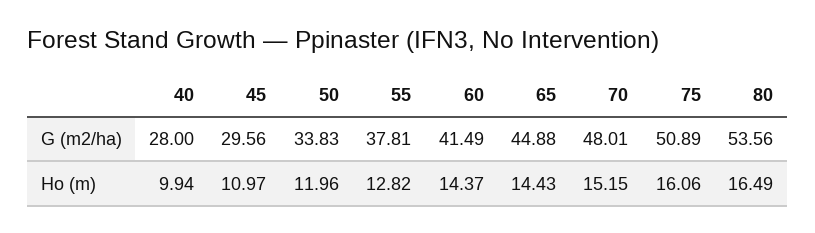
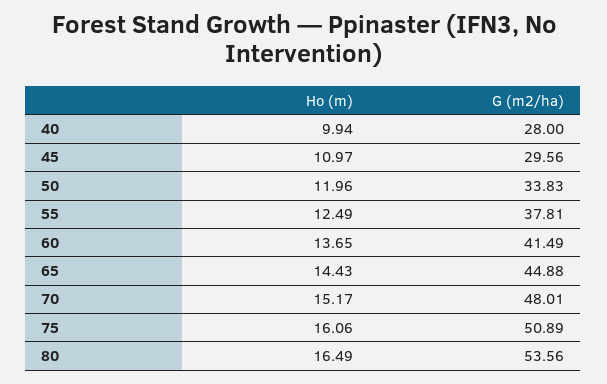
  {
    "40": {
      "G (m2/ha)": 28,
      "Ho (m)": 9.94
    },
    "45": {
      "G (m2/ha)": 29.56,
      "Ho (m)": 10.97
    },
    "50": {
      "G (m2/ha)": 33.83,
      "Ho (m)": 11.96
    },
    "55": {
      "G (m2/ha)": 37.81,
-     "Ho (m)": 12.82
+     "Ho (m)": 12.49
    },
    "60": {
      "G (m2/ha)": 41.49,
-     "Ho (m)": 14.37
+     "Ho (m)": 13.65
    },
    "65": {
      "G (m2/ha)": 44.88,
      "Ho (m)": 14.43
    },
    "70": {
      "G (m2/ha)": 48.01,
-     "Ho (m)": 15.15
+     "Ho (m)": 15.17
    },
    "75": {
      "G (m2/ha)": 50.89,
      "Ho (m)": 16.06
    },
    "80": {
      "G (m2/ha)": 53.56,
      "Ho (m)": 16.49
    }
  }

